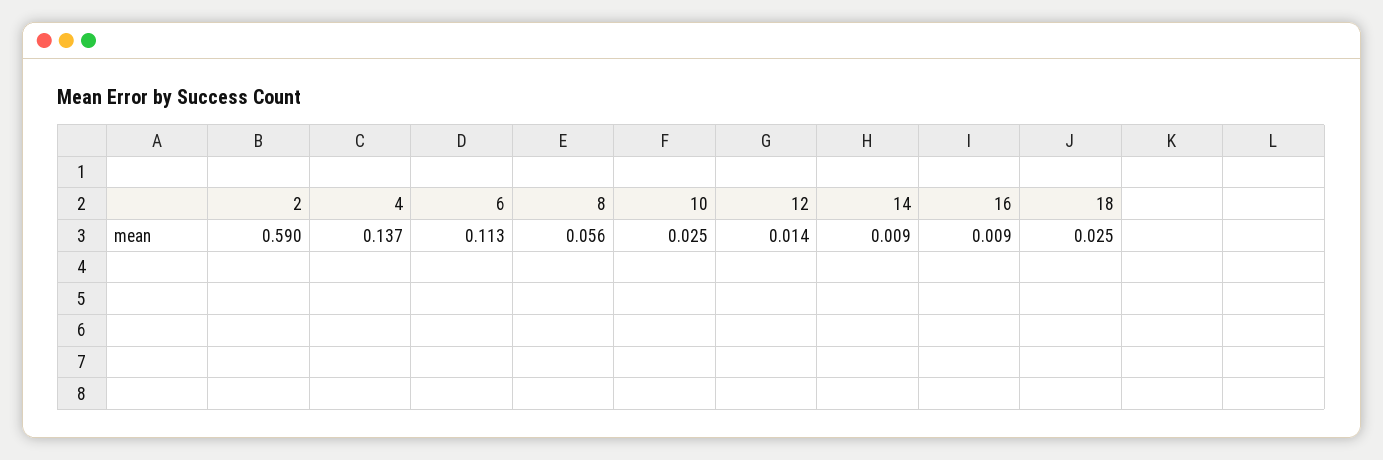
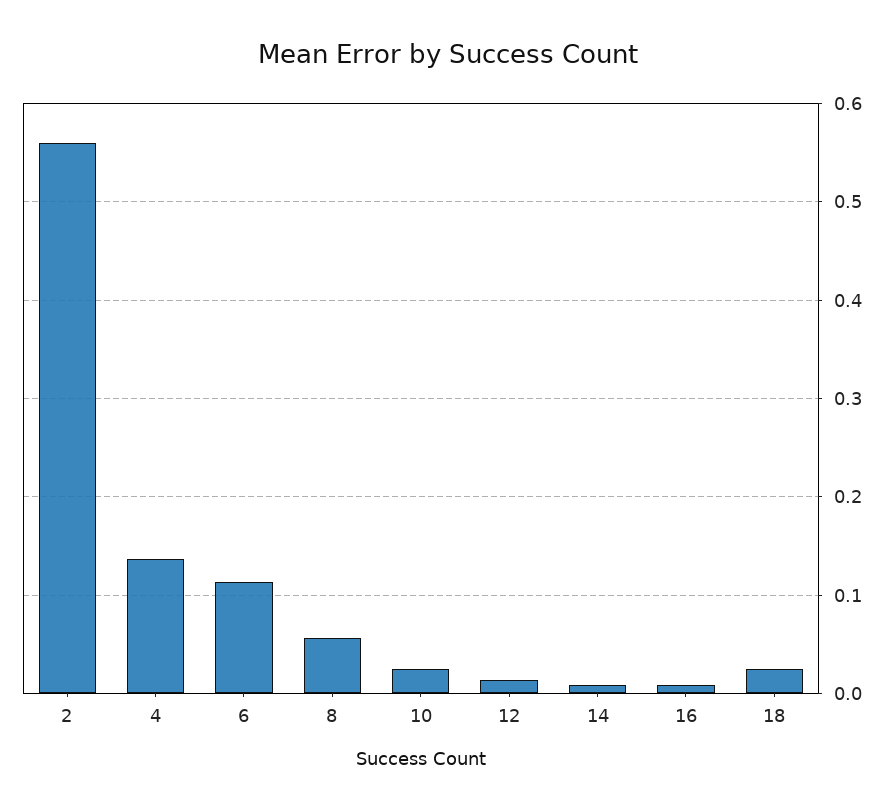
  {
-   "2": 0.59,
+   "2": 0.56,
    "4": 0.137,
    "6": 0.113,
    "8": 0.056,
    "10": 0.025,
    "12": 0.014,
    "14": 0.009,
    "16": 0.009,
    "18": 0.025
  }

